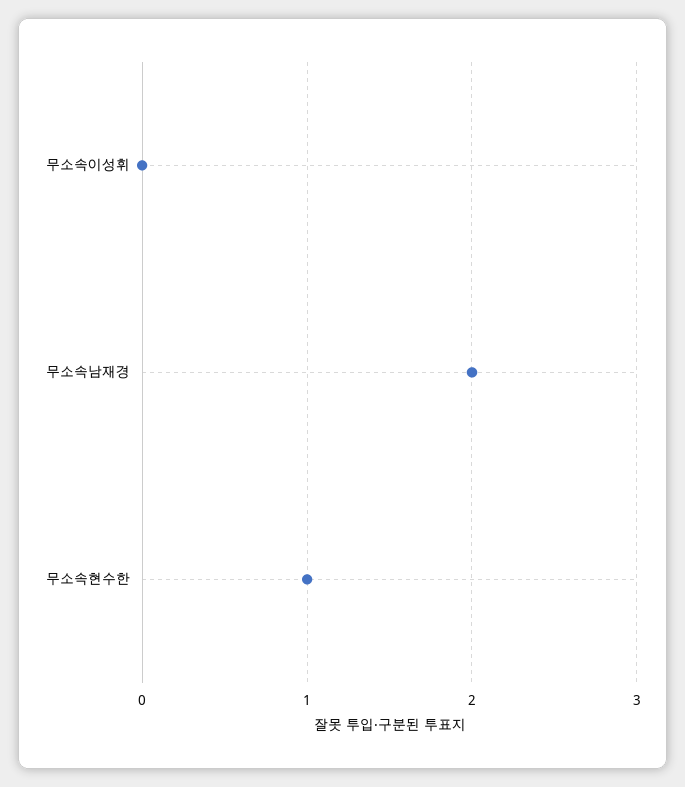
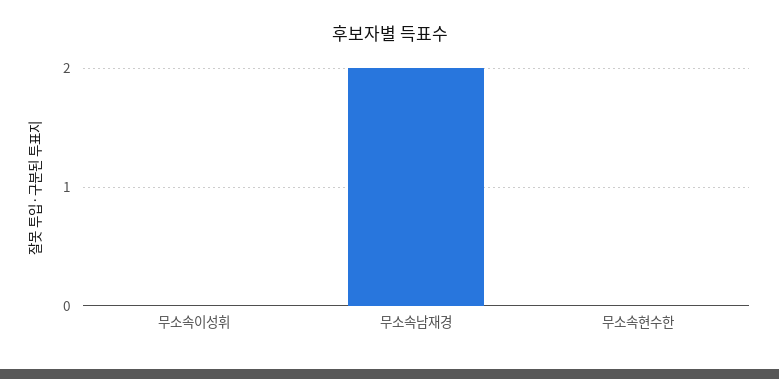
  {
    "무소속이성휘": 0,
    "무소속남재경": 2,
-   "무소속현수한": 1
+   "무소속현수한": 0
  }

